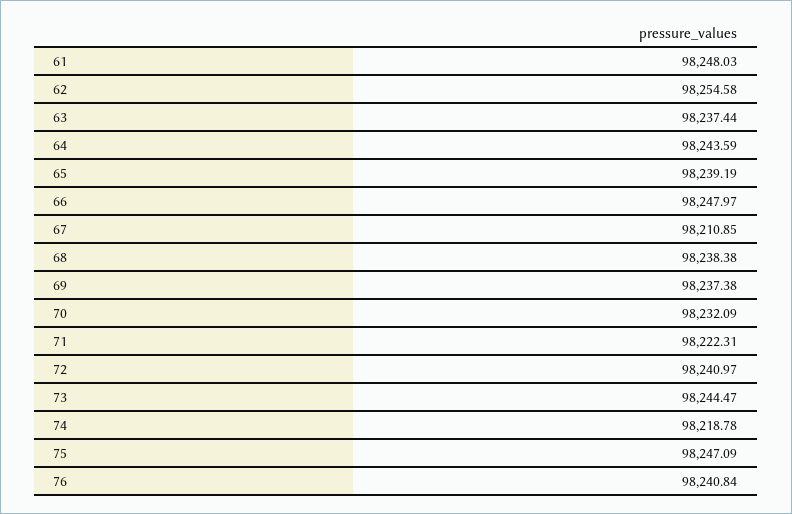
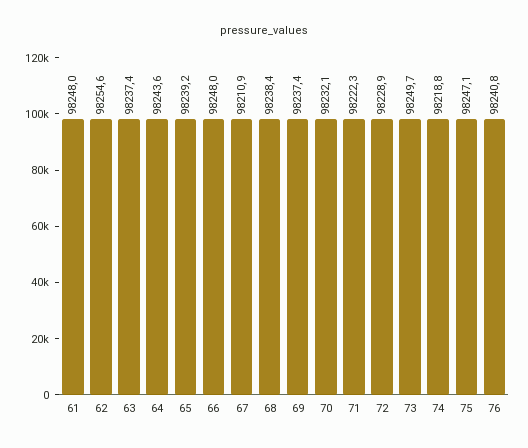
  {
    "61": 98248.03,
    "62": 98254.58,
    "63": 98237.44,
    "64": 98243.59,
    "65": 98239.19,
    "66": 98247.97,
    "67": 98210.85,
    "68": 98238.38,
    "69": 98237.38,
    "70": 98232.09,
    "71": 98222.31,
-   "72": 98240.97,
+   "72": 98228.9,
-   "73": 98244.47,
+   "73": 98249.7,
    "74": 98218.78,
    "75": 98247.09,
    "76": 98240.84
  }

